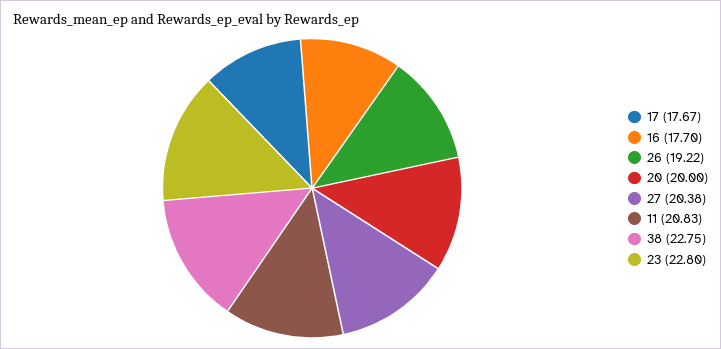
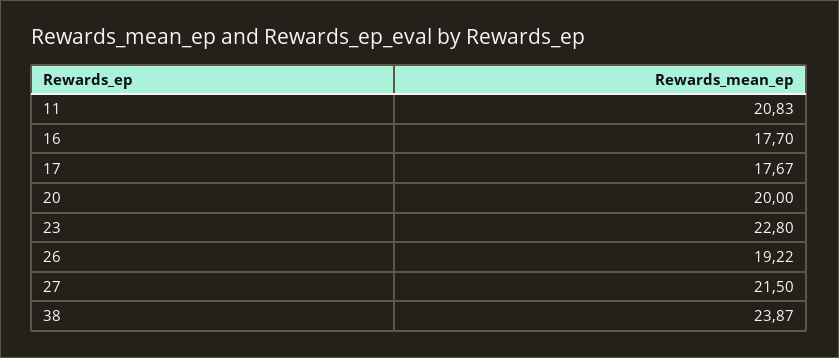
  {
    "17": 17.67,
    "16": 17.7,
    "26": 19.22,
    "20": 20,
-   "27": 20.38,
+   "27": 21.5,
    "11": 20.83,
-   "38": 22.75,
+   "38": 23.87,
    "23": 22.8
  }

